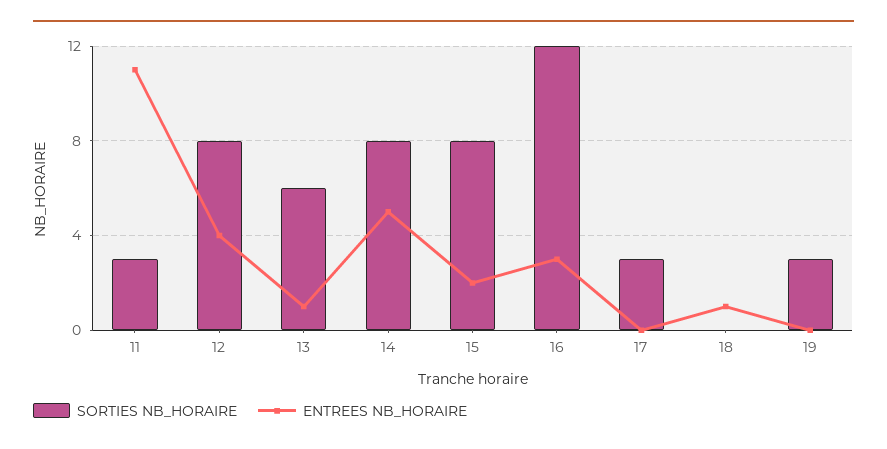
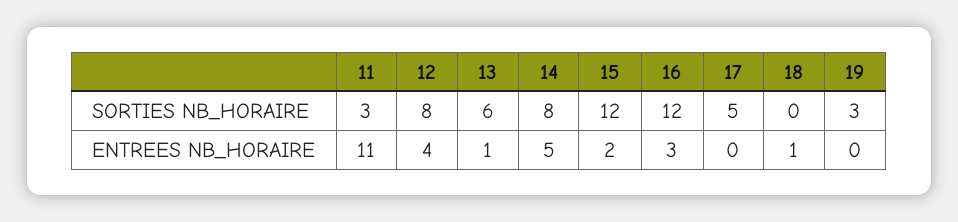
  {
    "SORTIES NB_HORAIRE": {
      "11": 3,
      "12": 8,
      "13": 6,
      "14": 8,
-     "15": 8,
+     "15": 12,
      "16": 12,
-     "17": 3,
+     "17": 5,
      "18": 0,
      "19": 3
    },
    "ENTREES NB_HORAIRE": {
      "11": 11,
      "12": 4,
      "13": 1,
      "14": 5,
      "15": 2,
      "16": 3,
      "17": 0,
      "18": 1,
      "19": 0
    }
  }

